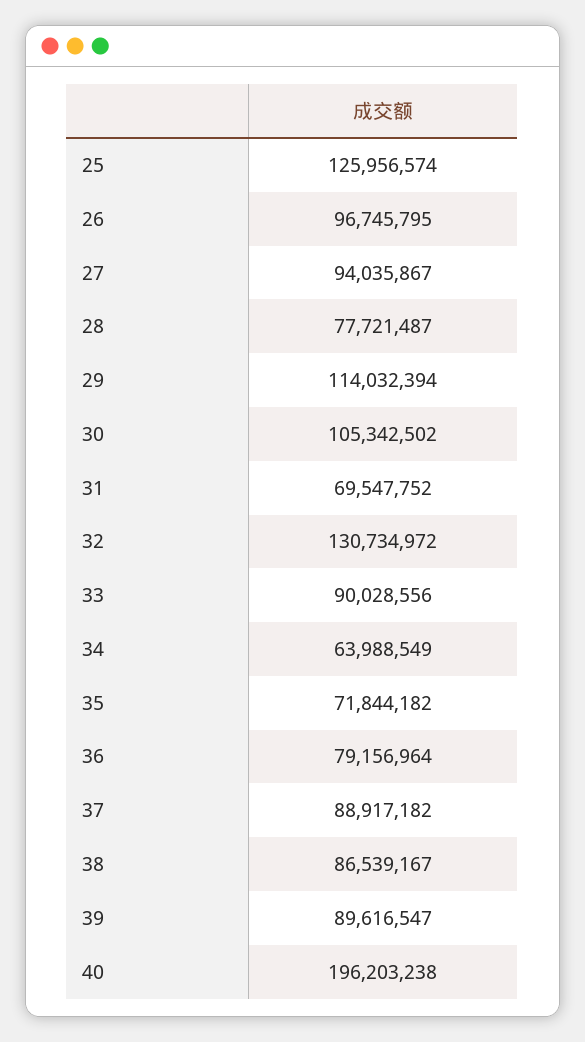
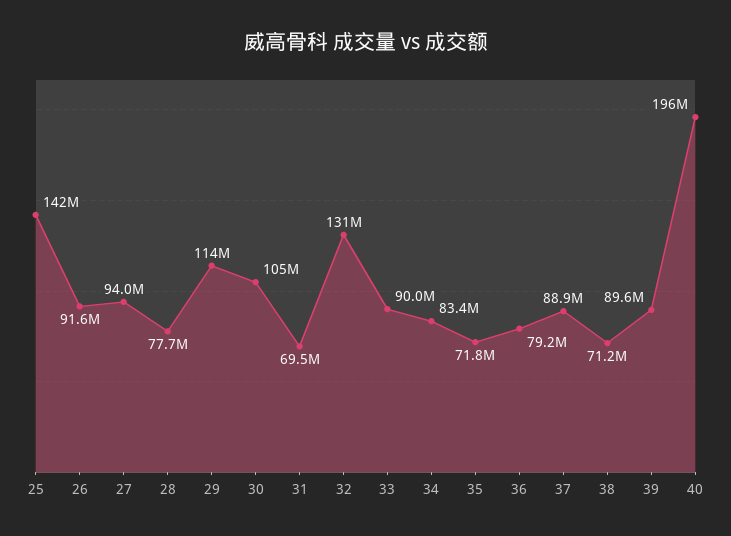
  {
-   "25": 125956574,
+   "25": 142000000,
-   "26": 96745795,
+   "26": 91600000,
    "27": 94035867,
    "28": 77721487,
    "29": 114032394,
    "30": 105342502,
    "31": 69547752,
    "32": 130734972,
    "33": 90028556,
-   "34": 63988549,
+   "34": 83400000,
    "35": 71844182,
    "36": 79156964,
    "37": 88917182,
-   "38": 86539167,
+   "38": 71200000,
    "39": 89616547,
    "40": 196203238
  }

